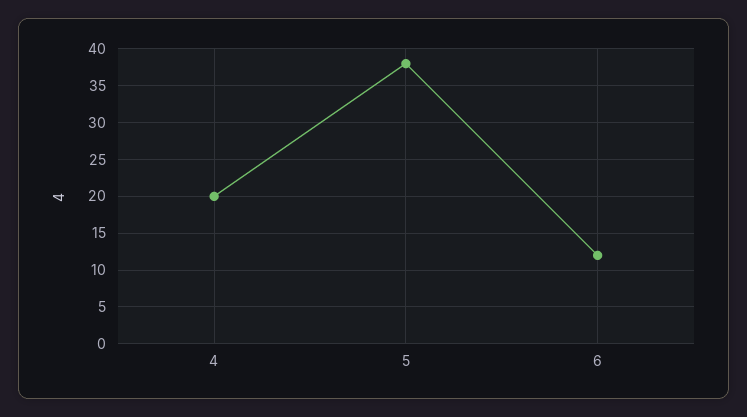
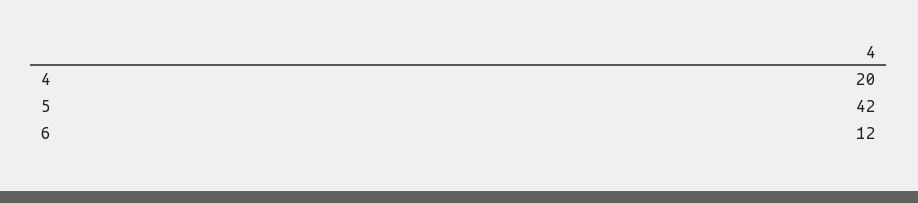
  {
    "4": 20,
-   "5": 38,
+   "5": 42,
    "6": 12
  }

